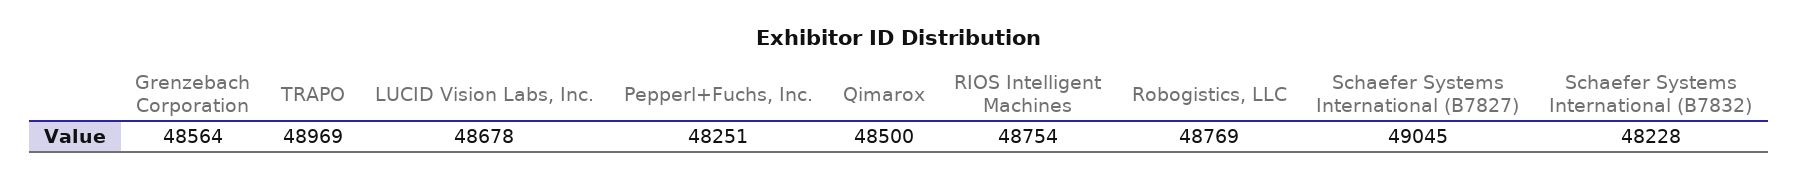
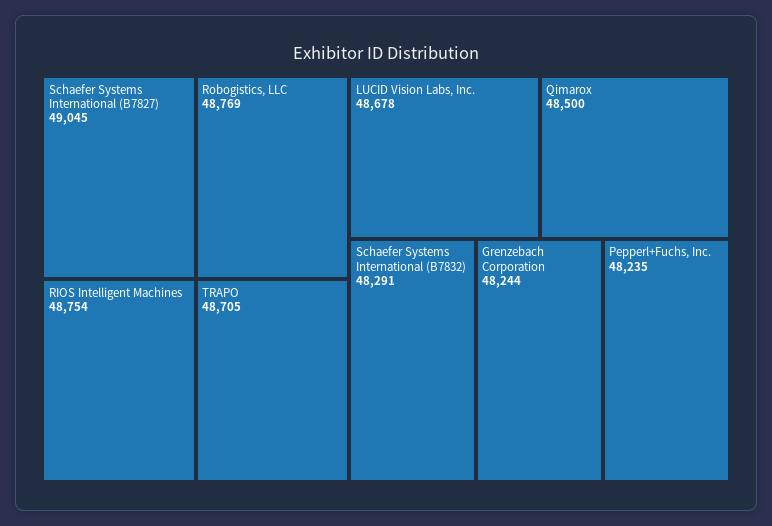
  {
-   "Grenzebach Corporation": 48564,
+   "Grenzebach Corporation": 48244,
-   "TRAPO": 48969,
+   "TRAPO": 48705,
    "LUCID Vision Labs, Inc.": 48678,
-   "Pepperl+Fuchs, Inc.": 48251,
+   "Pepperl+Fuchs, Inc.": 48235,
    "Qimarox": 48500,
    "RIOS Intelligent Machines": 48754,
    "Robogistics, LLC": 48769,
    "Schaefer Systems International (B7827)": 49045,
-   "Schaefer Systems International (B7832)": 48228
+   "Schaefer Systems International (B7832)": 48291
  }

